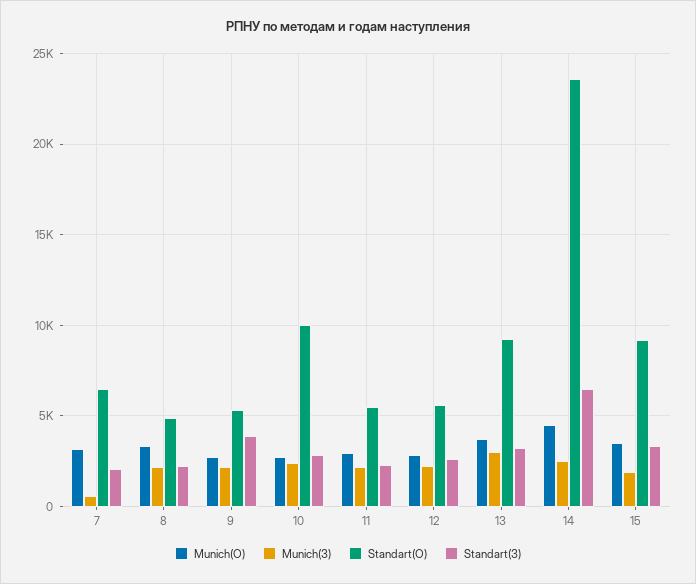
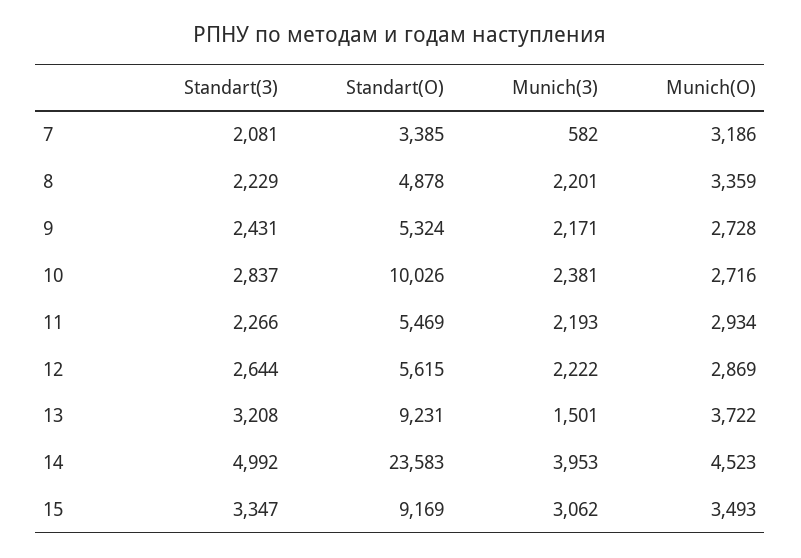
  {
    "Munich(О)": {
      "7": 3186,
      "8": 3359,
      "9": 2728,
      "10": 2716,
      "11": 2934,
      "12": 2869,
      "13": 3722,
      "14": 4523,
      "15": 3493
    },
    "Munich(З)": {
      "7": 582,
      "8": 2201,
      "9": 2171,
      "10": 2381,
      "11": 2193,
      "12": 2222,
-     "13": 3000,
+     "13": 1501,
-     "14": 2500,
+     "14": 3953,
-     "15": 2000
+     "15": 3062
    },
    "Standart(О)": {
-     "7": 6500,
+     "7": 3385,
      "8": 4878,
      "9": 5324,
      "10": 10026,
      "11": 5469,
      "12": 5615,
      "13": 9231,
      "14": 23583,
      "15": 9169
    },
    "Standart(З)": {
      "7": 2081,
      "8": 2229,
-     "9": 4000,
+     "9": 2431,
      "10": 2837,
      "11": 2266,
      "12": 2644,
      "13": 3208,
-     "14": 6500,
+     "14": 4992,
      "15": 3347
    }
  }

